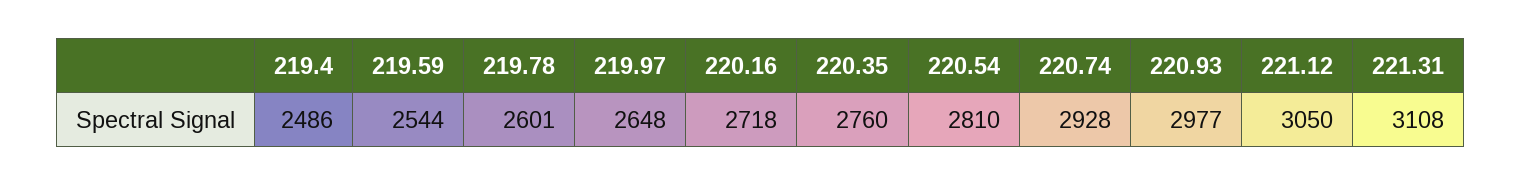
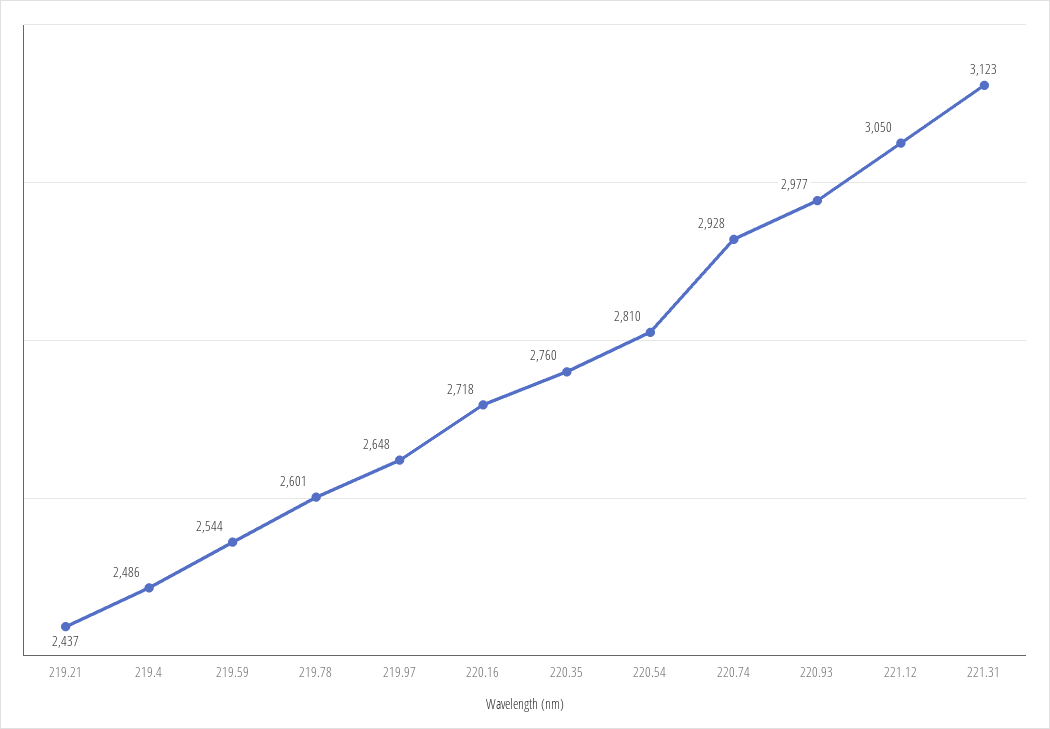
  {
    "219.4": 2486,
    "219.59": 2544,
    "219.78": 2601,
    "219.97": 2648,
    "220.16": 2718,
    "220.35": 2760,
    "220.54": 2810,
    "220.74": 2928,
    "220.93": 2977,
    "221.12": 3050,
-   "221.31": 3108
+   "221.31": 3123,
+   "219.21": 2437
  }

